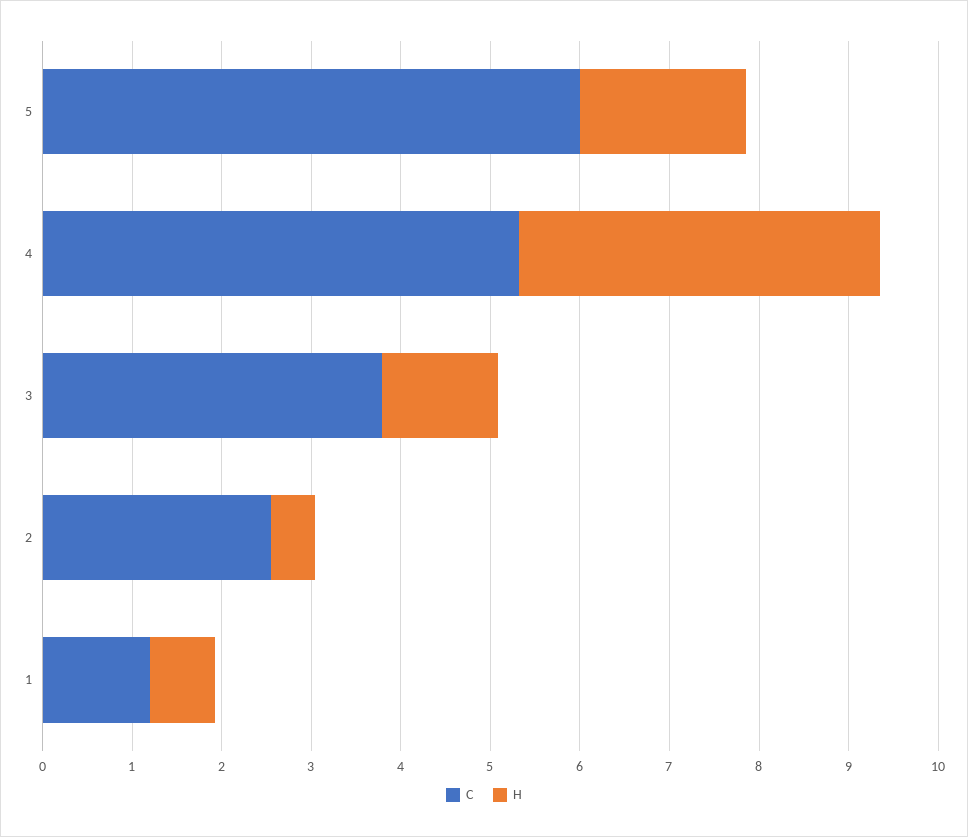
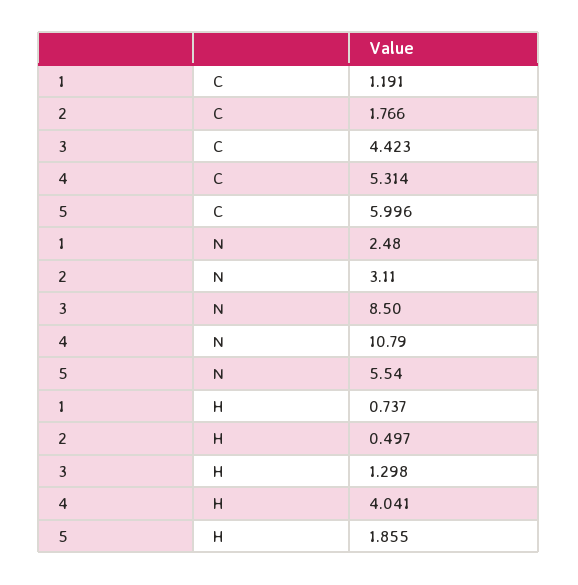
  {
    "C": {
      "5": 5.996,
      "4": 5.314,
-     "3": 3.8,
+     "3": 4.423,
-     "2": 2.6,
+     "2": 1.766,
      "1": 1.191
    },
    "H": {
      "5": 1.855,
      "4": 4.041,
      "3": 1.298,
      "2": 0.497,
      "1": 0.737
-   }
+   },
+   "N": {
+     "1": 2.48,
+     "2": 3.11,
+     "3": 8.5,
+     "4": 10.79,
+     "5": 5.54
+   }
  }

